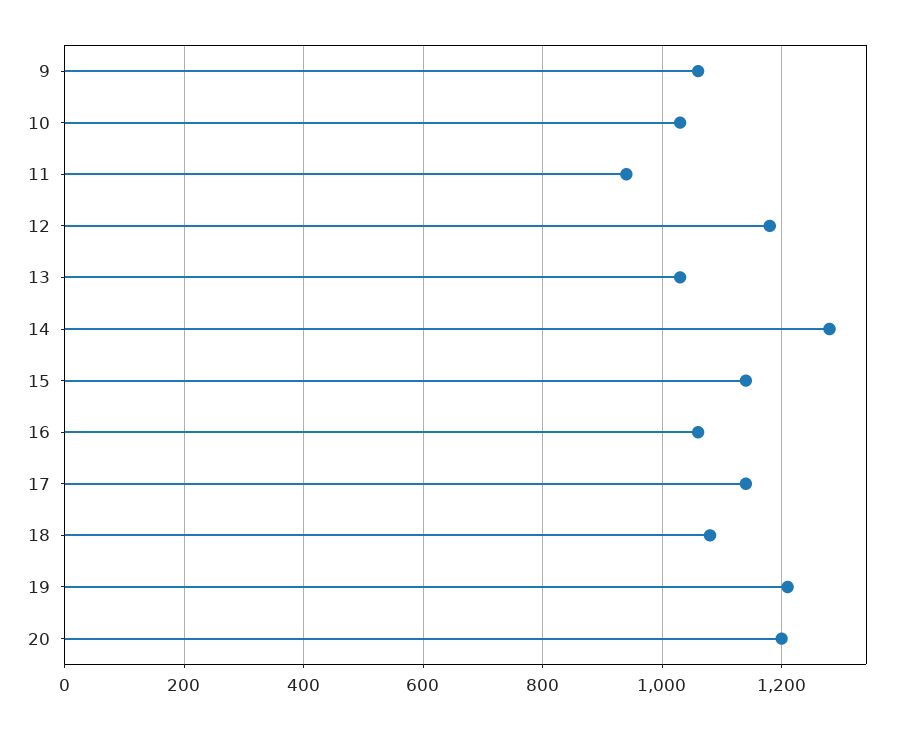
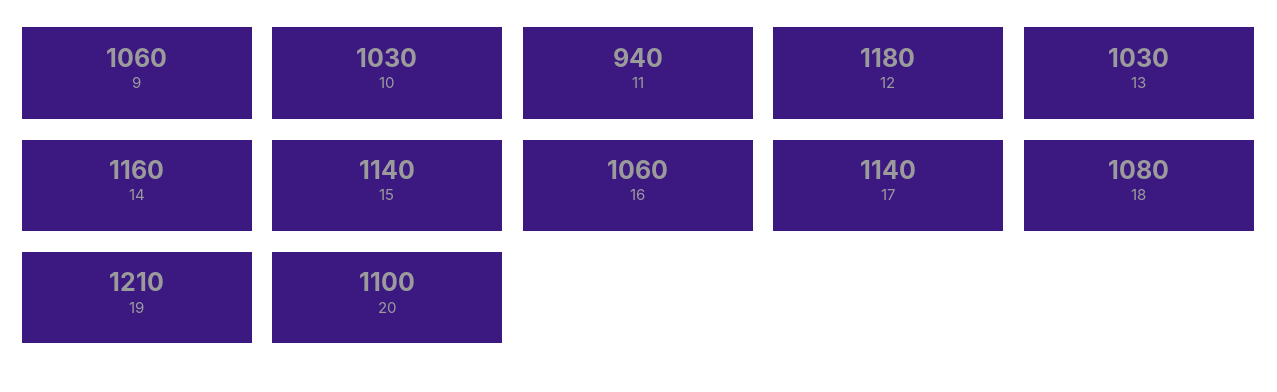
  {
    "9": 1060,
    "10": 1030,
    "11": 940,
    "12": 1180,
    "13": 1030,
-   "14": 1280,
+   "14": 1160,
    "15": 1140,
    "16": 1060,
    "17": 1140,
    "18": 1080,
    "19": 1210,
-   "20": 1200
+   "20": 1100
  }

